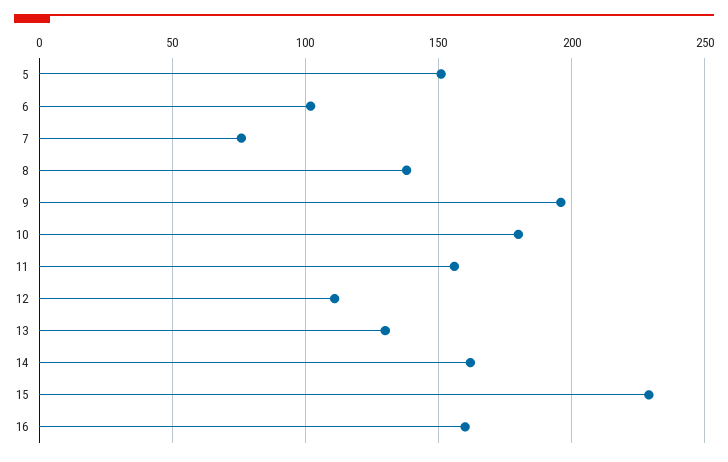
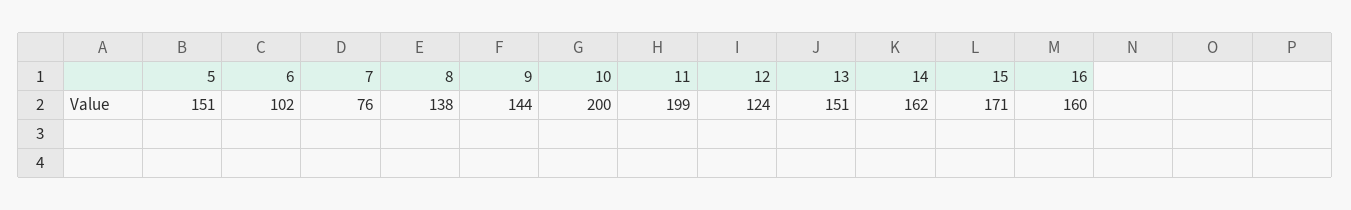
  {
    "5": 151,
    "6": 102,
    "7": 76,
    "8": 138,
-   "9": 195,
+   "9": 144,
-   "10": 180,
+   "10": 200,
-   "11": 155,
+   "11": 199,
-   "12": 110,
+   "12": 124,
-   "13": 130,
+   "13": 151,
    "14": 162,
-   "15": 230,
+   "15": 171,
    "16": 160
  }

